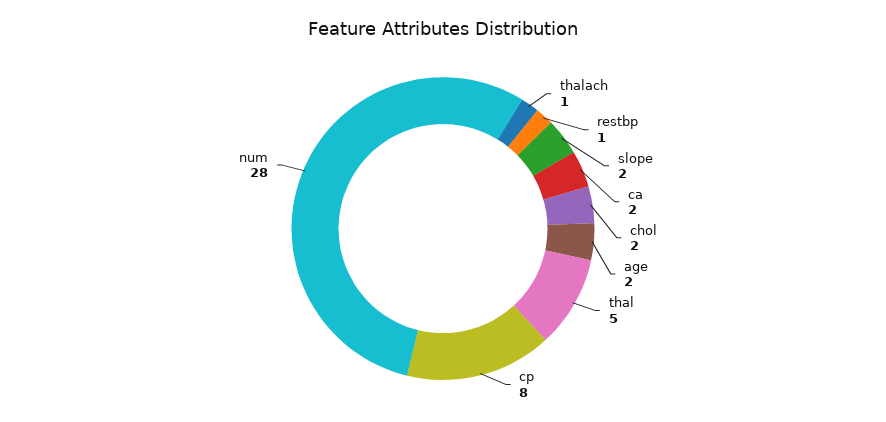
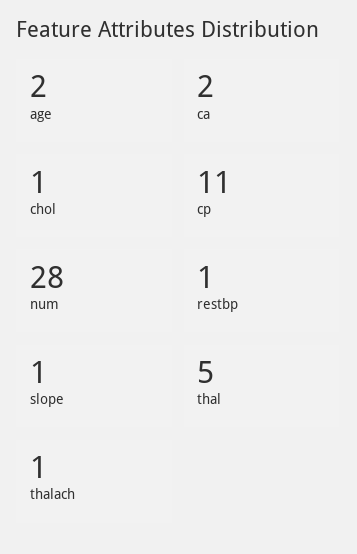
  {
    "thalach": 1,
    "restbp": 1,
-   "slope": 2,
+   "slope": 1,
    "ca": 2,
-   "chol": 2,
+   "chol": 1,
    "age": 2,
    "thal": 5,
-   "cp": 8,
+   "cp": 11,
    "num": 28
  }

